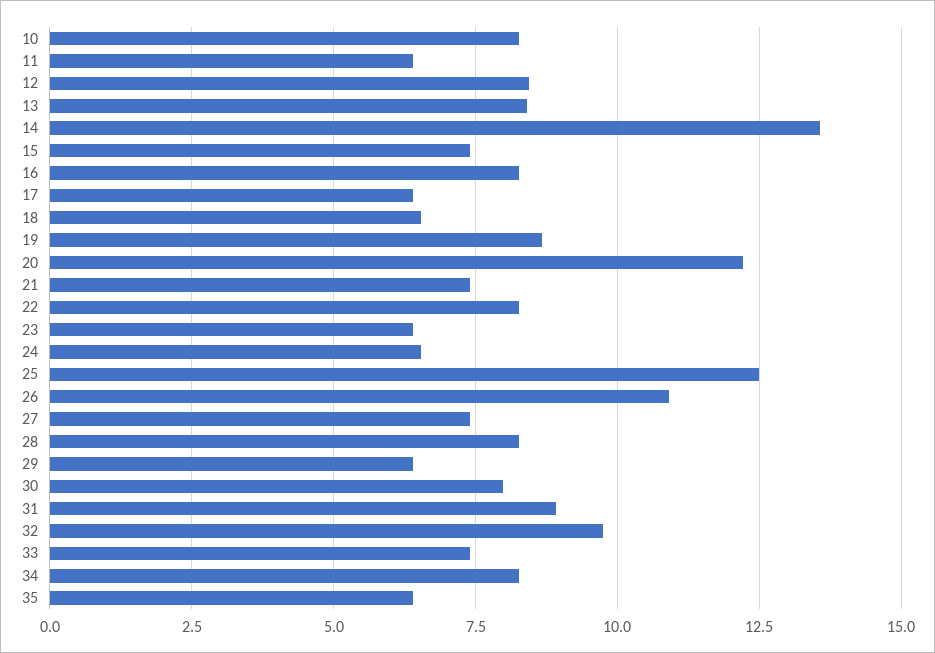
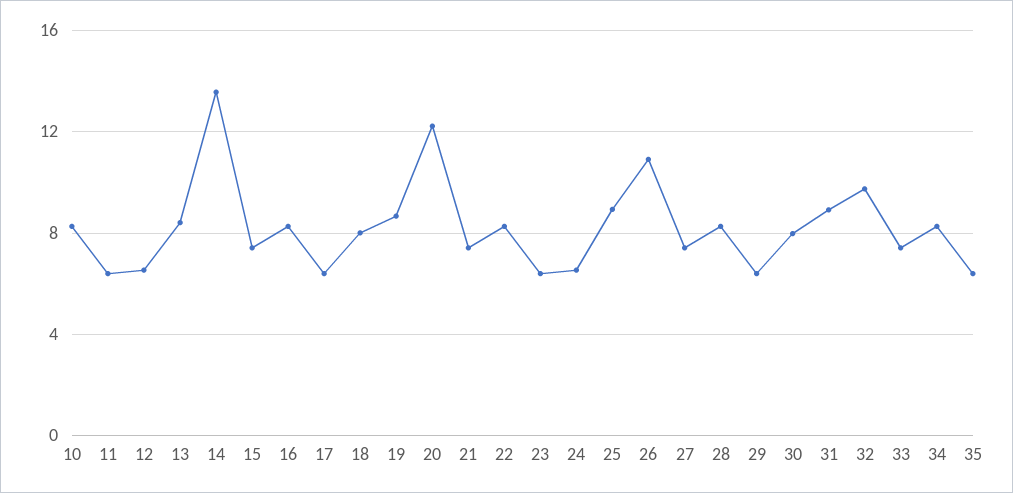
  {
    "10": 8.25,
    "11": 6.5,
-   "12": 8.5,
+   "12": 6.5,
    "13": 8.5,
    "14": 13.5,
    "15": 7.5,
    "16": 8.25,
    "17": 6.5,
-   "18": 6.5,
+   "18": 8,
    "19": 8.75,
    "20": 12.25,
    "21": 7.5,
    "22": 8.25,
    "23": 6.5,
    "24": 6.5,
-   "25": 12.5,
+   "25": 9,
    "26": 11,
    "27": 7.5,
    "28": 8.25,
    "29": 6.5,
    "30": 8,
    "31": 9,
    "32": 9.75,
    "33": 7.5,
    "34": 8.25,
    "35": 6.5
  }

